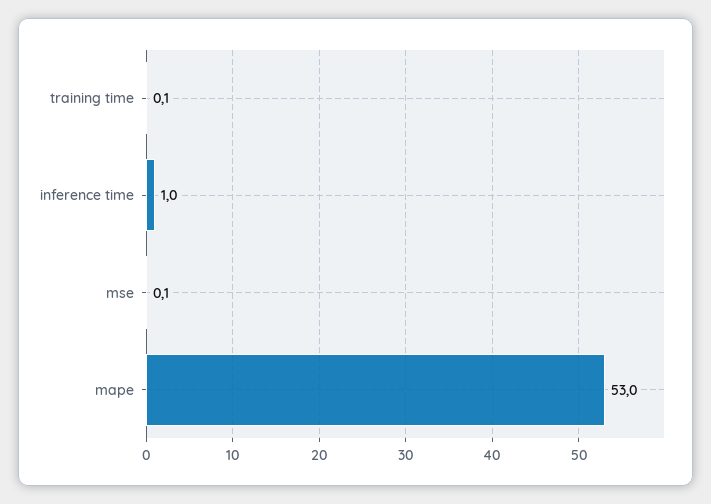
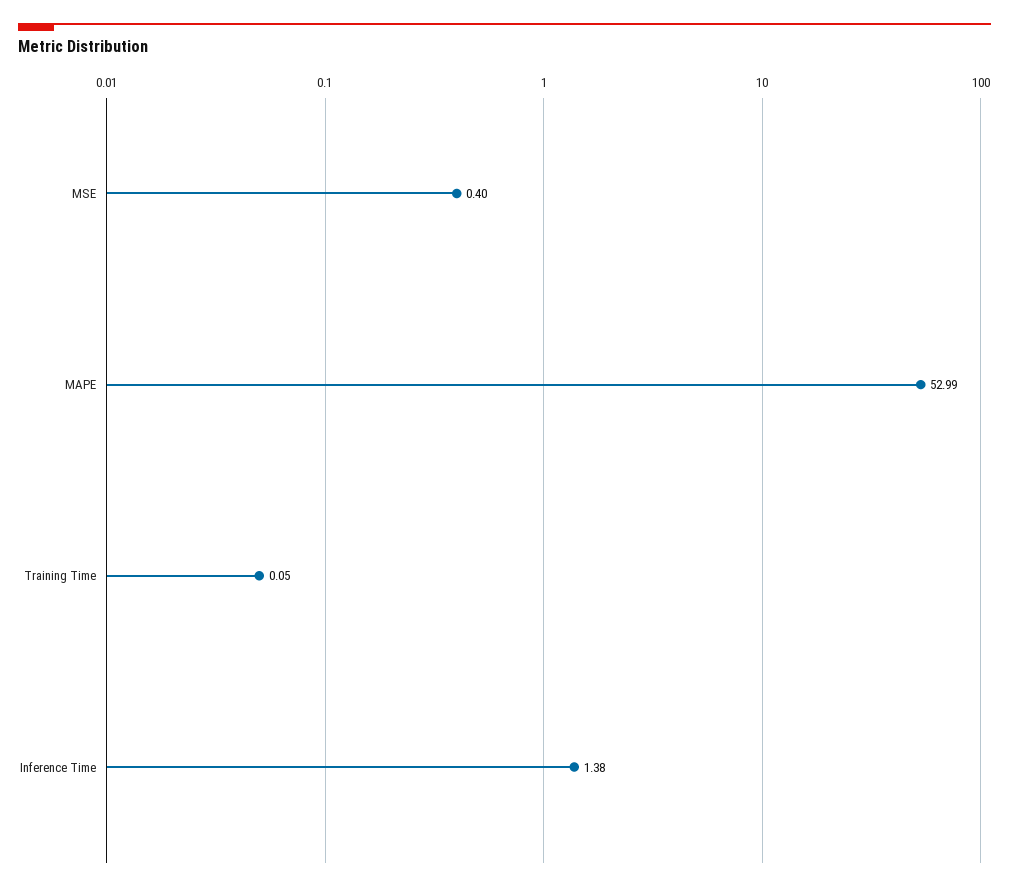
  {
    "training time": 0.05,
-   "inference time": 1,
+   "inference time": 1.38,
-   "mse": 0.1,
+   "mse": 0.4,
    "mape": 52.99
  }

